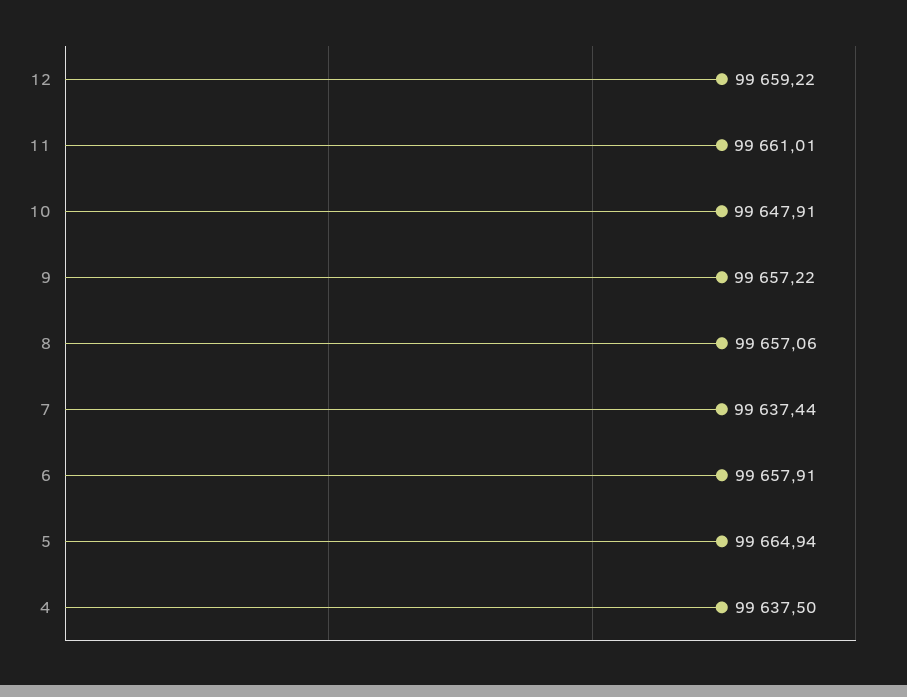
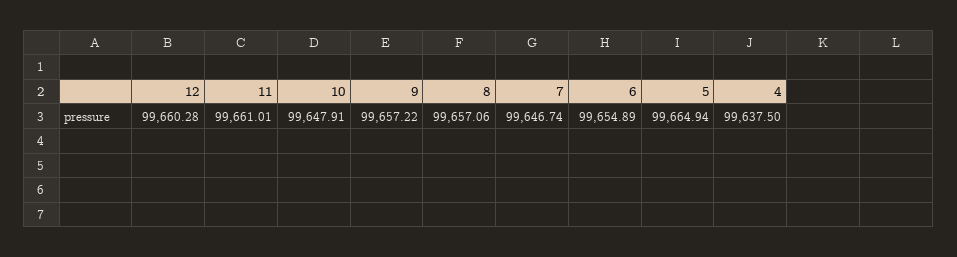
  {
-   "12": 99659.22,
+   "12": 99660.28,
    "11": 99661.01,
    "10": 99647.91,
    "9": 99657.22,
    "8": 99657.06,
-   "7": 99637.44,
+   "7": 99646.74,
-   "6": 99657.91,
+   "6": 99654.89,
    "5": 99664.94,
    "4": 99637.5
  }

